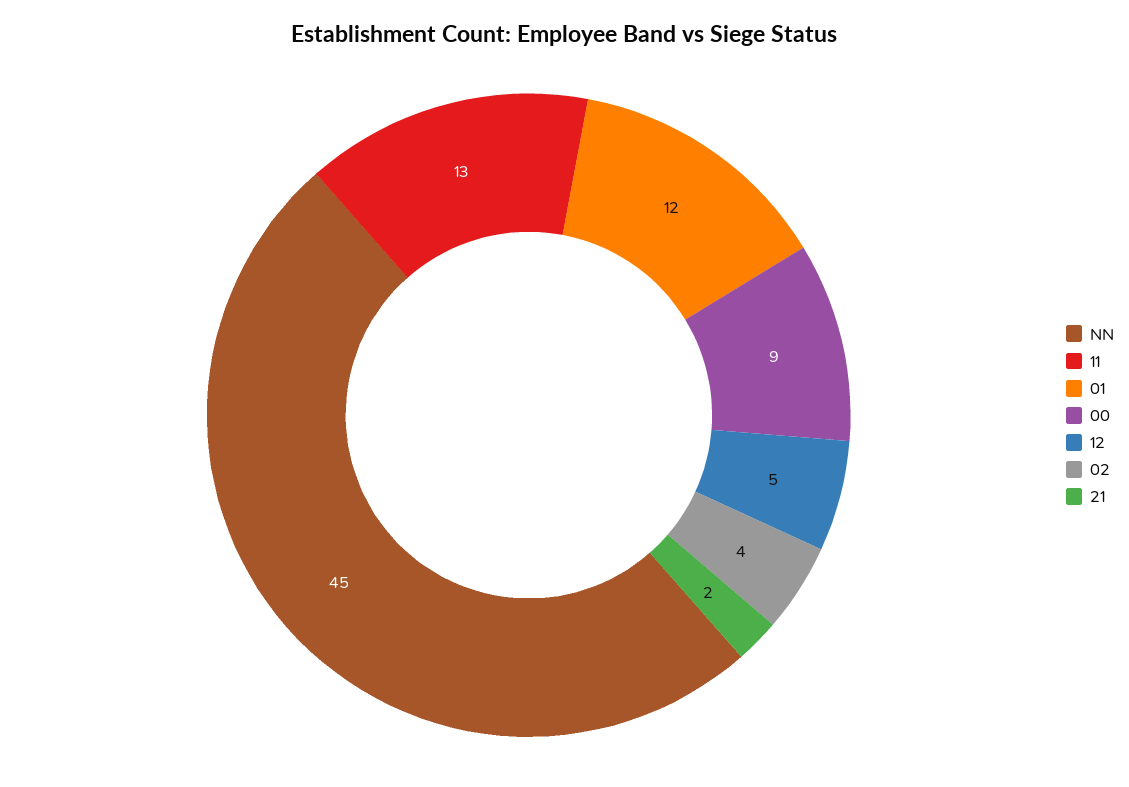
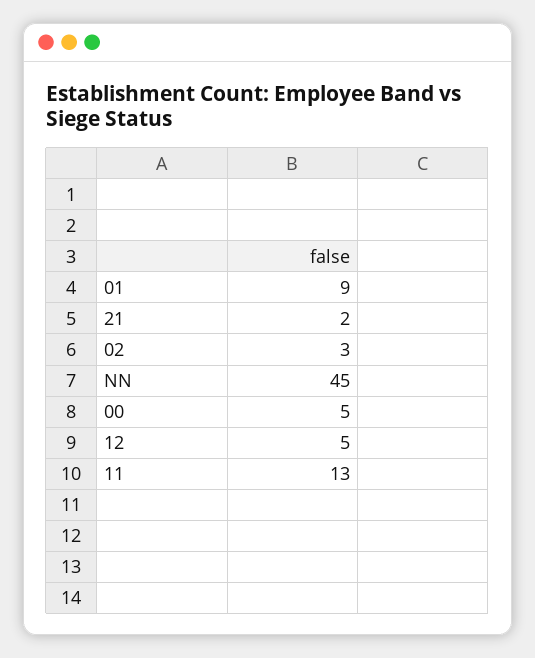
  {
    "NN": 45,
    "11": 13,
-   "01": 12,
+   "01": 9,
-   "00": 9,
+   "00": 5,
    "12": 5,
-   "02": 4,
+   "02": 3,
    "21": 2
  }

